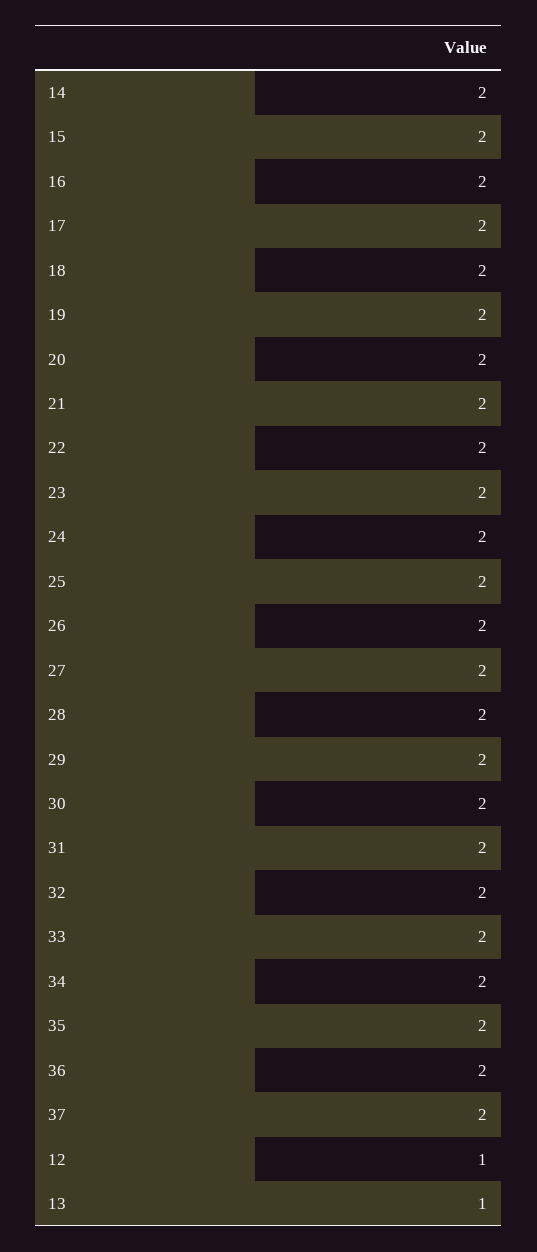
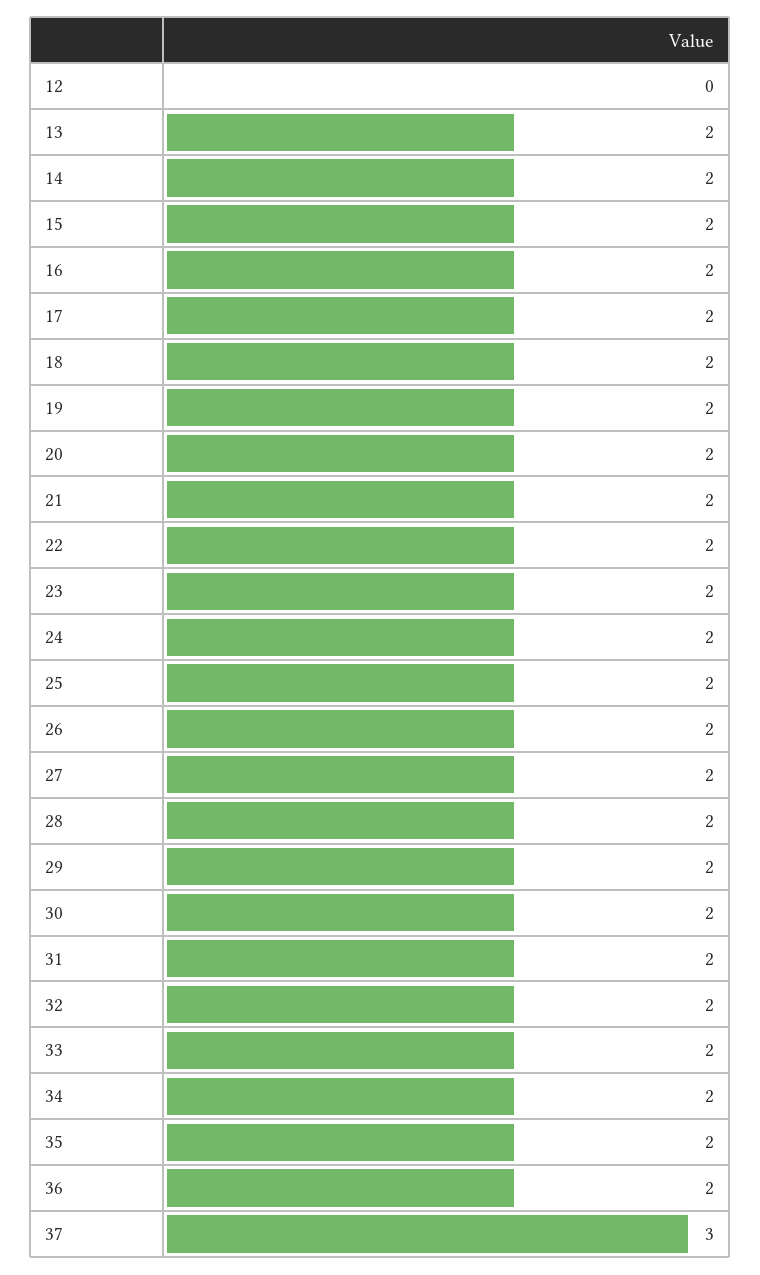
  {
    "14": 2,
    "15": 2,
    "16": 2,
    "17": 2,
    "18": 2,
    "19": 2,
    "20": 2,
    "21": 2,
    "22": 2,
    "23": 2,
    "24": 2,
    "25": 2,
    "26": 2,
    "27": 2,
    "28": 2,
    "29": 2,
    "30": 2,
    "31": 2,
    "32": 2,
    "33": 2,
    "34": 2,
    "35": 2,
    "36": 2,
-   "37": 2,
+   "37": 3,
-   "12": 1,
+   "12": 0,
-   "13": 1
+   "13": 2
  }

